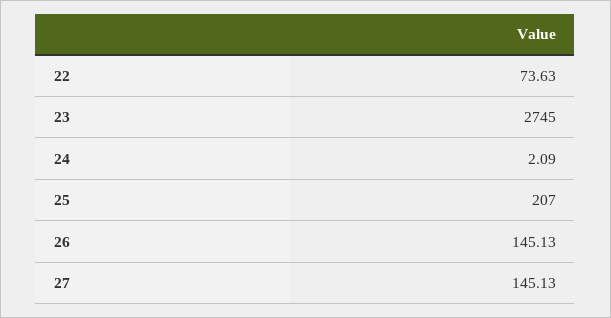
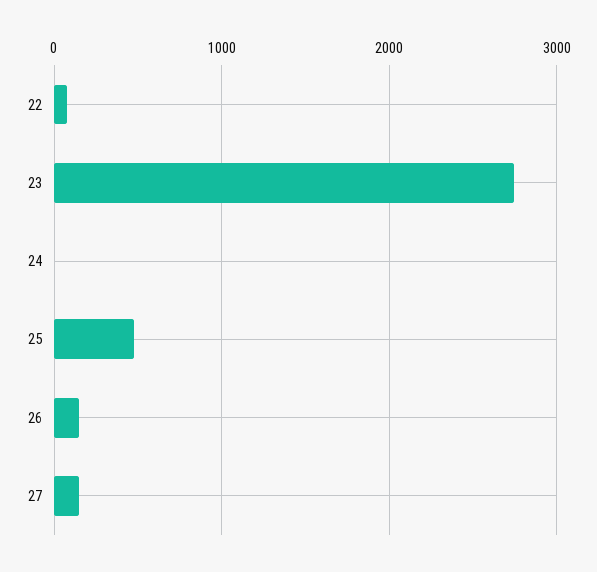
  {
    "22": 73.63,
    "23": 2745,
    "24": 2.09,
-   "25": 207,
+   "25": 500,
    "26": 145.13,
    "27": 145.13
  }

